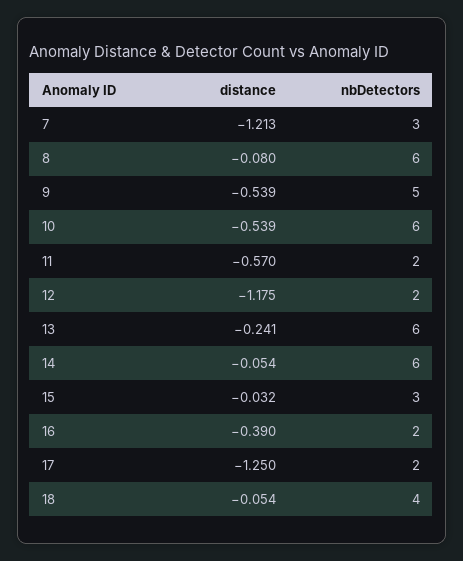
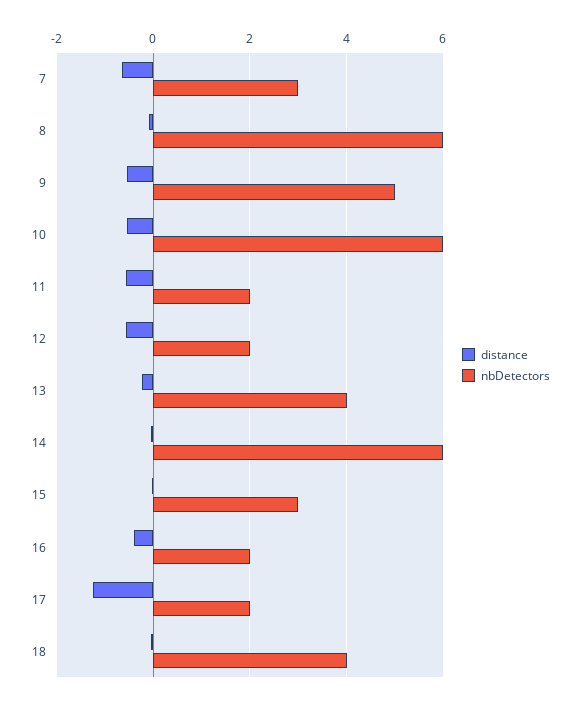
  {
    "distance": {
-     "7": -1.213,
+     "7": -0.6,
      "8": -0.08,
      "9": -0.539,
      "10": -0.539,
      "11": -0.57,
-     "12": -1.175,
+     "12": -0.6,
      "13": -0.241,
      "14": -0.054,
      "15": -0.032,
      "16": -0.39,
      "17": -1.25,
      "18": -0.054
    },
    "nbDetectors": {
      "7": 3,
      "8": 6,
      "9": 5,
      "10": 6,
      "11": 2,
      "12": 2,
-     "13": 6,
+     "13": 4,
      "14": 6,
      "15": 3,
      "16": 2,
      "17": 2,
      "18": 4
    }
  }

